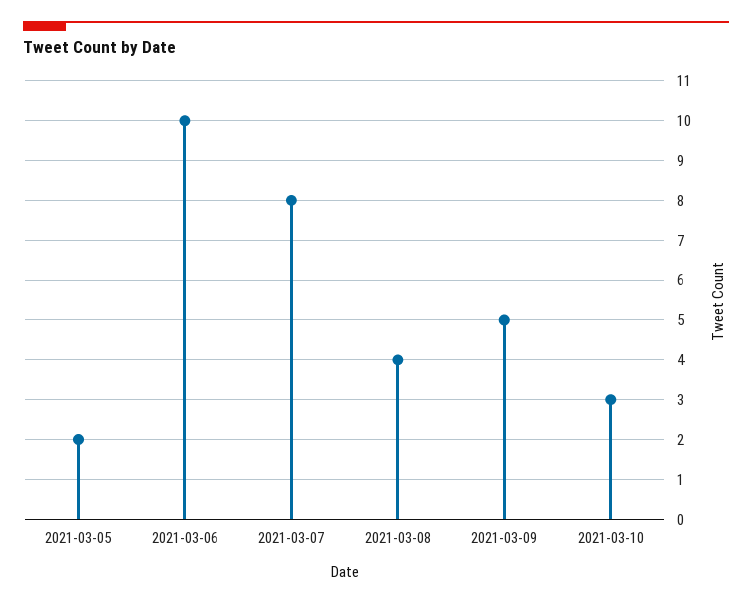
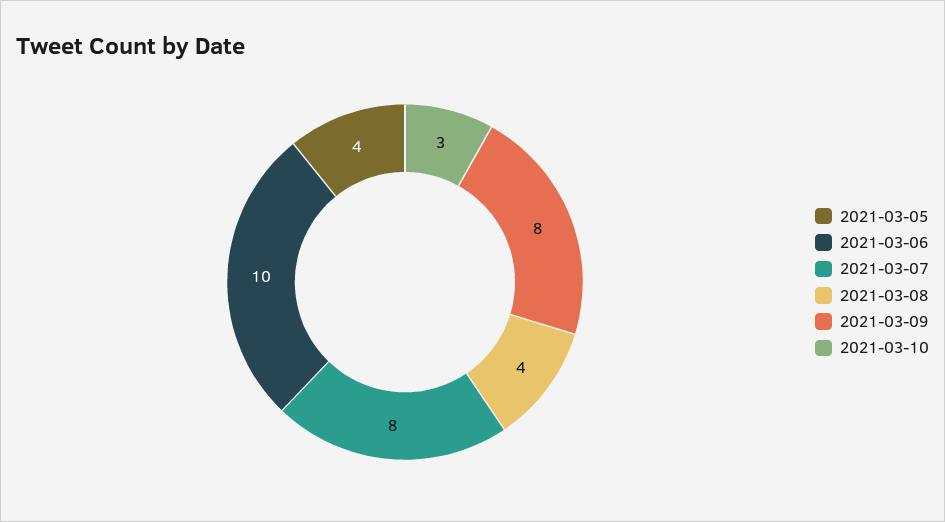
  {
-   "2021-03-05": 2,
+   "2021-03-05": 4,
    "2021-03-06": 10,
    "2021-03-07": 8,
    "2021-03-08": 4,
-   "2021-03-09": 5,
+   "2021-03-09": 8,
    "2021-03-10": 3
  }

